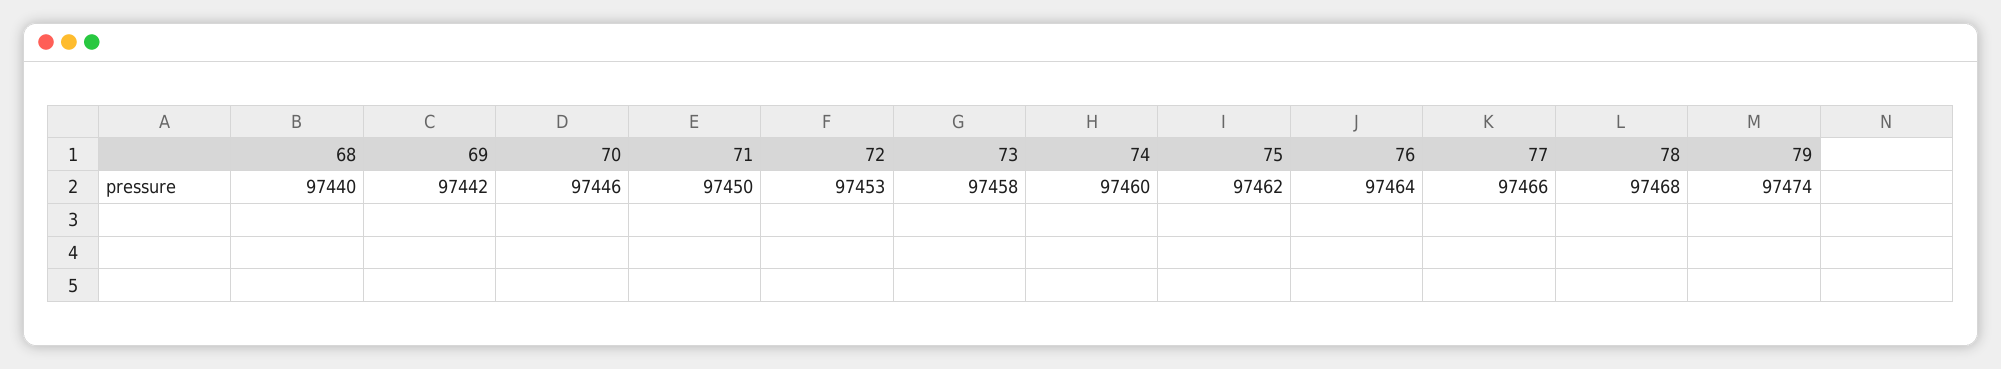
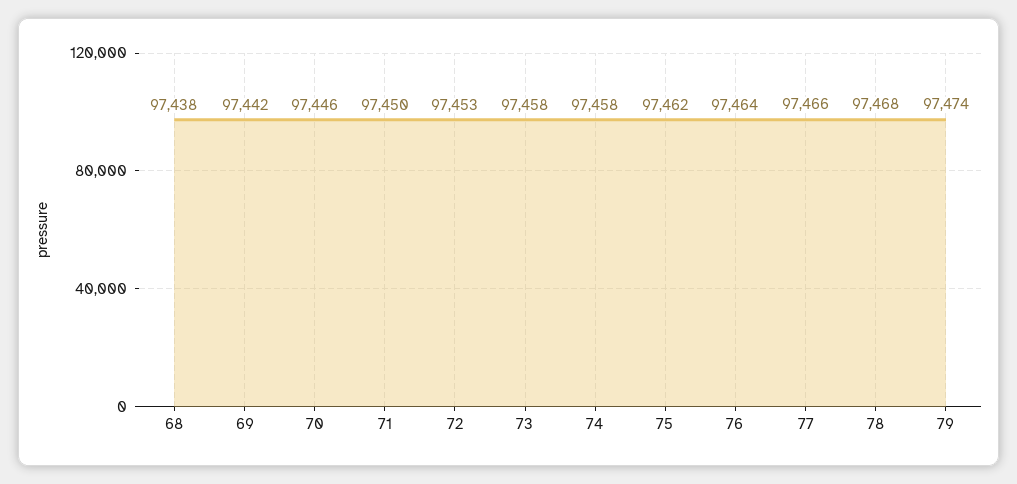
  {
-   "68": 97440,
+   "68": 97438,
    "69": 97442,
    "70": 97446,
    "71": 97450,
    "72": 97453,
    "73": 97458,
-   "74": 97460,
+   "74": 97458,
    "75": 97462,
    "76": 97464,
    "77": 97466,
    "78": 97468,
    "79": 97474
  }

